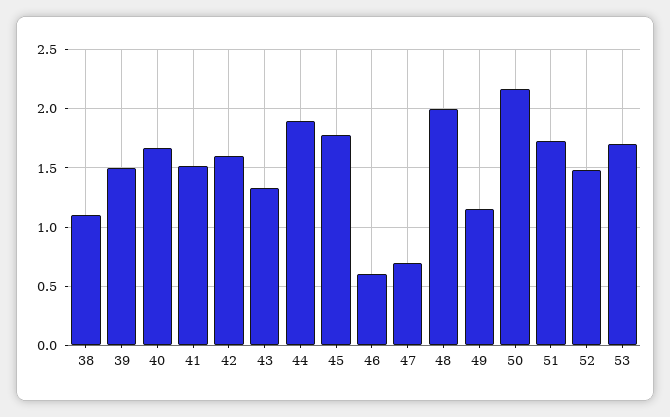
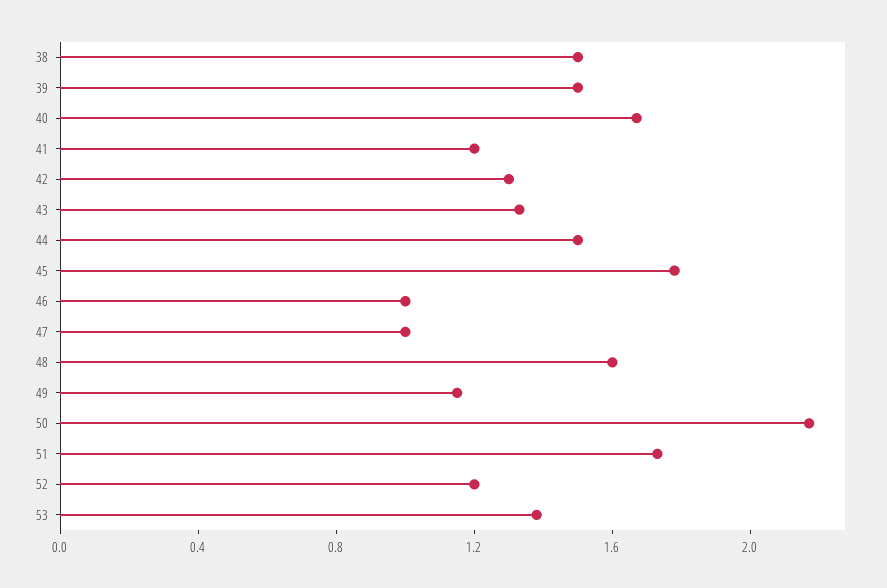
  {
-   "38": 1.1,
+   "38": 1.5,
    "39": 1.5,
    "40": 1.7,
-   "41": 1.5,
+   "41": 1.2,
-   "42": 1.6,
+   "42": 1.3,
    "43": 1.3,
-   "44": 1.9,
+   "44": 1.5,
    "45": 1.8,
-   "46": 0.6,
+   "46": 1,
-   "47": 0.7,
+   "47": 1,
-   "48": 2,
+   "48": 1.6,
    "49": 1.2,
    "50": 2.2,
    "51": 1.7,
-   "52": 1.5,
+   "52": 1.2,
-   "53": 1.7
+   "53": 1.4
  }

